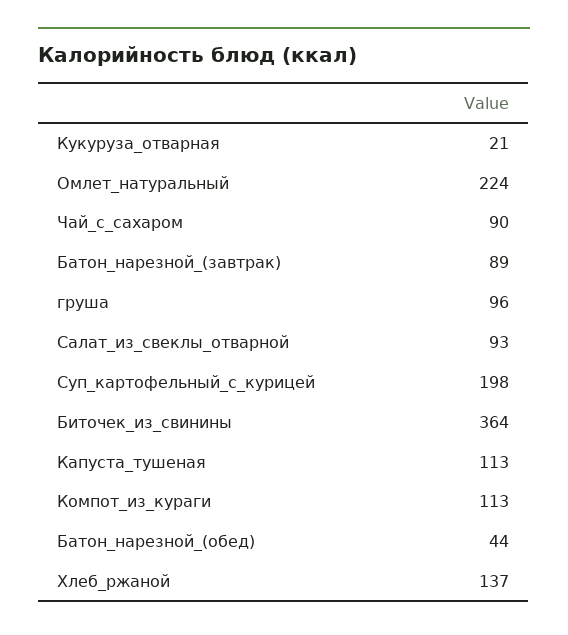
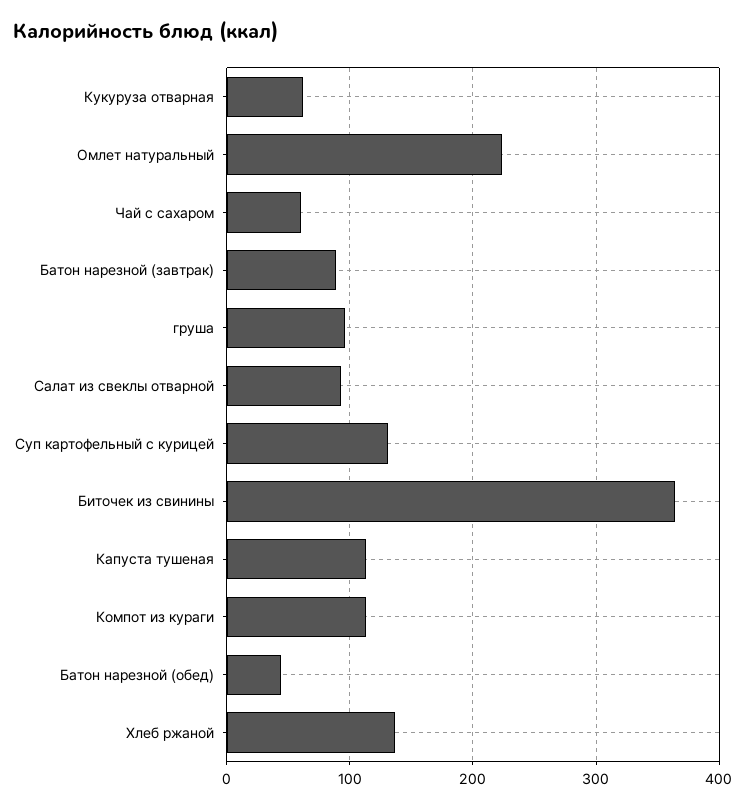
  {
-   "Кукуруза_отварная": 21,
+   "Кукуруза_отварная": 60,
    "Омлет_натуральный": 224,
-   "Чай_с_сахаром": 90,
+   "Чай_с_сахаром": 60,
    "Батон_нарезной_(завтрак)": 89,
    "груша": 96,
    "Салат_из_свеклы_отварной": 93,
-   "Суп_картофельный_с_курицей": 198,
+   "Суп_картофельный_с_курицей": 130,
    "Биточек_из_свинины": 364,
    "Капуста_тушеная": 113,
    "Компот_из_кураги": 113,
    "Батон_нарезной_(обед)": 44,
    "Хлеб_ржаной": 137
  }

